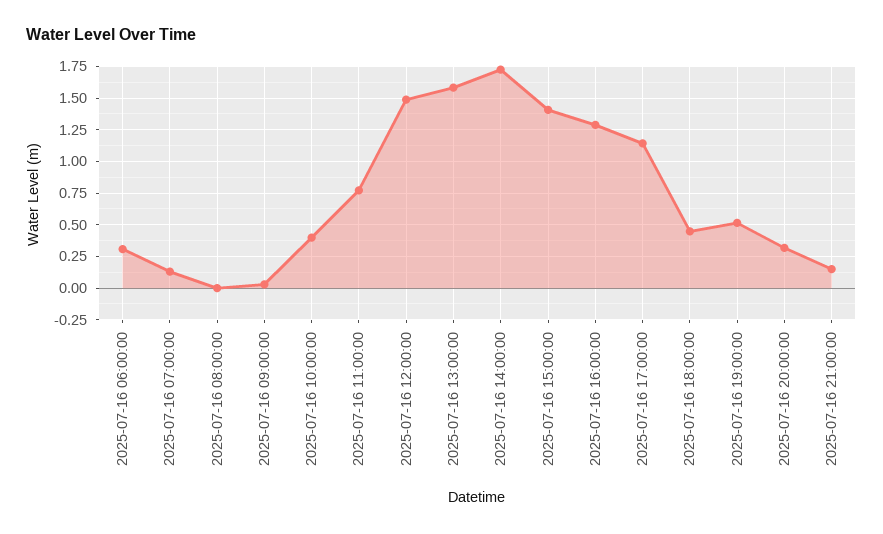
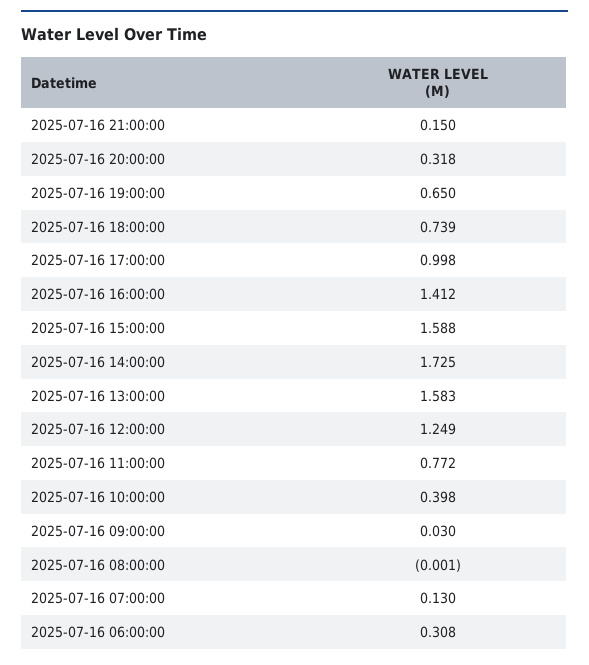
  {
    "2025-07-16 06:00:00": 0.308,
    "2025-07-16 07:00:00": 0.13,
    "2025-07-16 08:00:00": -0.001,
    "2025-07-16 09:00:00": 0.03,
    "2025-07-16 10:00:00": 0.398,
    "2025-07-16 11:00:00": 0.772,
-   "2025-07-16 12:00:00": 1.5,
+   "2025-07-16 12:00:00": 1.249,
    "2025-07-16 13:00:00": 1.583,
    "2025-07-16 14:00:00": 1.725,
-   "2025-07-16 15:00:00": 1.4,
+   "2025-07-16 15:00:00": 1.588,
-   "2025-07-16 16:00:00": 1.3,
+   "2025-07-16 16:00:00": 1.412,
-   "2025-07-16 17:00:00": 1.15,
+   "2025-07-16 17:00:00": 0.998,
-   "2025-07-16 18:00:00": 0.45,
+   "2025-07-16 18:00:00": 0.739,
-   "2025-07-16 19:00:00": 0.5,
+   "2025-07-16 19:00:00": 0.65,
    "2025-07-16 20:00:00": 0.318,
    "2025-07-16 21:00:00": 0.15
  }

